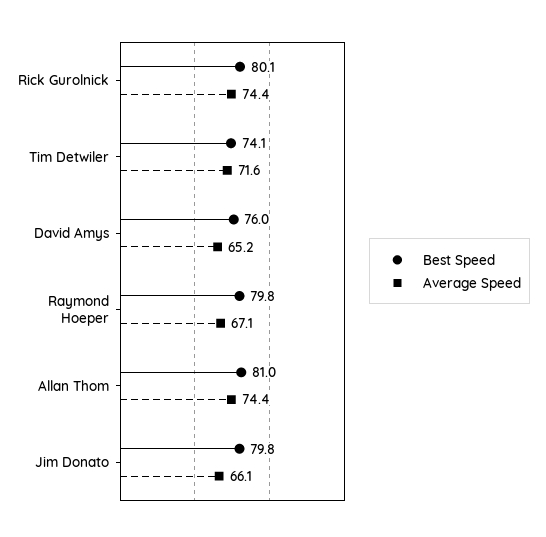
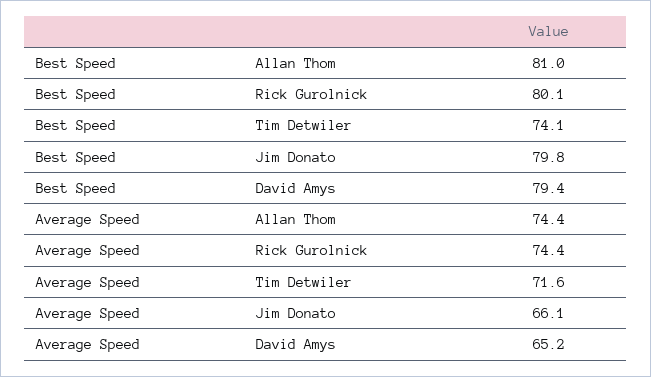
  {
    "Best Speed": {
      "Rick Gurolnick": 80.1,
      "Tim Detwiler": 74.1,
-     "David Amys": 76,
+     "David Amys": 79.4,
-     "Raymond Hoeper": 79.8,
      "Allan Thom": 81,
      "Jim Donato": 79.8
    },
    "Average Speed": {
      "Rick Gurolnick": 74.4,
      "Tim Detwiler": 71.6,
      "David Amys": 65.2,
-     "Raymond Hoeper": 67.1,
      "Allan Thom": 74.4,
      "Jim Donato": 66.1
    }
  }

